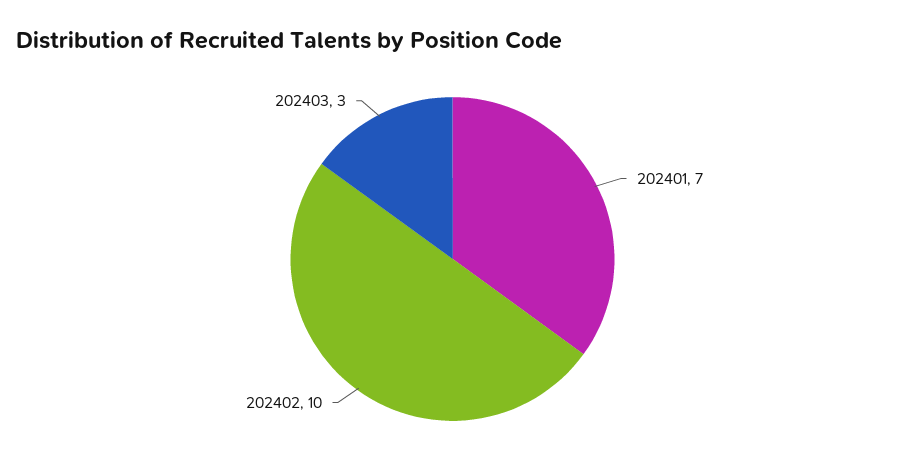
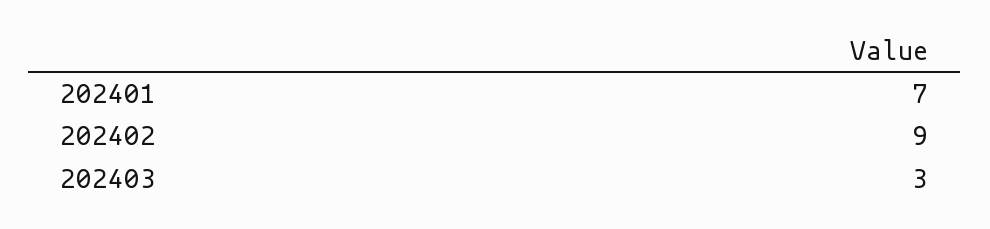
  {
    "202401": 7,
-   "202402": 10,
+   "202402": 9,
    "202403": 3
  }

